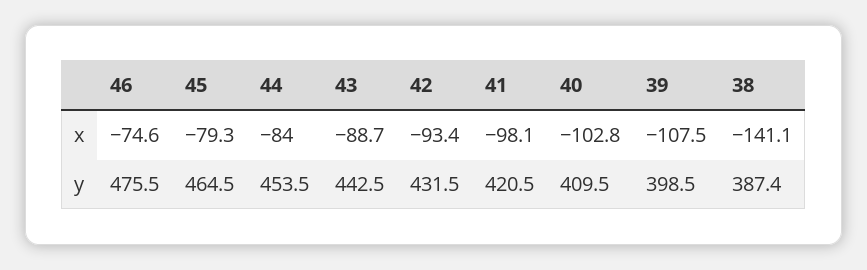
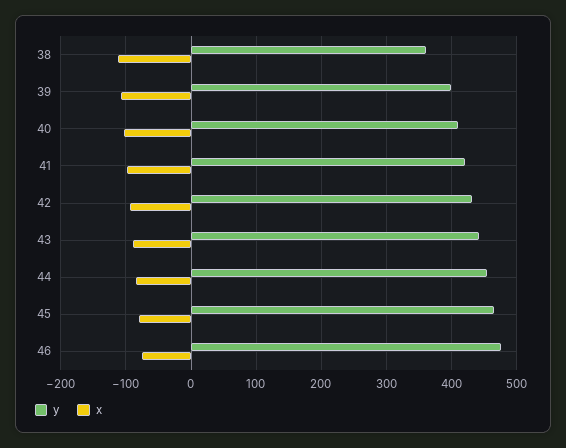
  {
    "x": {
      "46": -74.6,
      "45": -79.3,
      "44": -84,
      "43": -88.7,
      "42": -93.4,
      "41": -98.1,
      "40": -102.8,
      "39": -107.5,
-     "38": -141.1
+     "38": -110
    },
    "y": {
      "46": 475.5,
      "45": 464.5,
      "44": 453.5,
      "43": 442.5,
      "42": 431.5,
      "41": 420.5,
      "40": 409.5,
      "39": 398.5,
-     "38": 387.4
+     "38": 360
    }
  }

